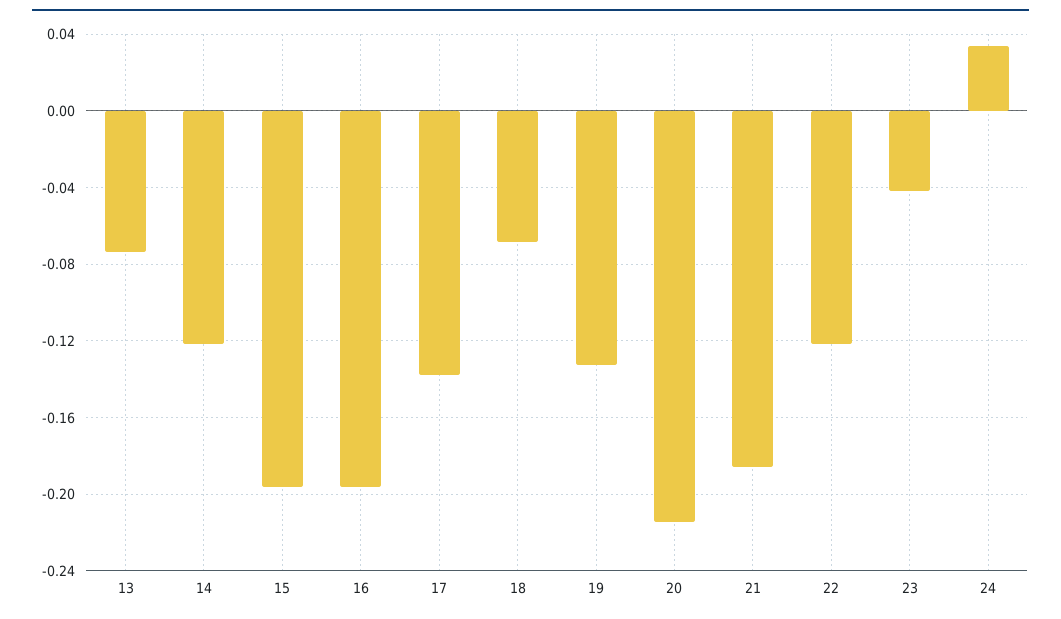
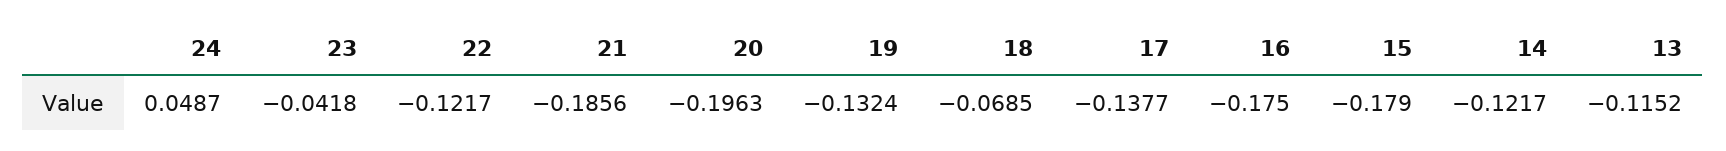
  {
-   "13": -0.075,
+   "13": -0.1152,
    "14": -0.1217,
-   "15": -0.195,
+   "15": -0.179,
-   "16": -0.195,
+   "16": -0.175,
    "17": -0.1377,
    "18": -0.0685,
    "19": -0.1324,
-   "20": -0.215,
+   "20": -0.1963,
    "21": -0.1856,
    "22": -0.1217,
    "23": -0.0418,
-   "24": 0.035
+   "24": 0.0487
  }

